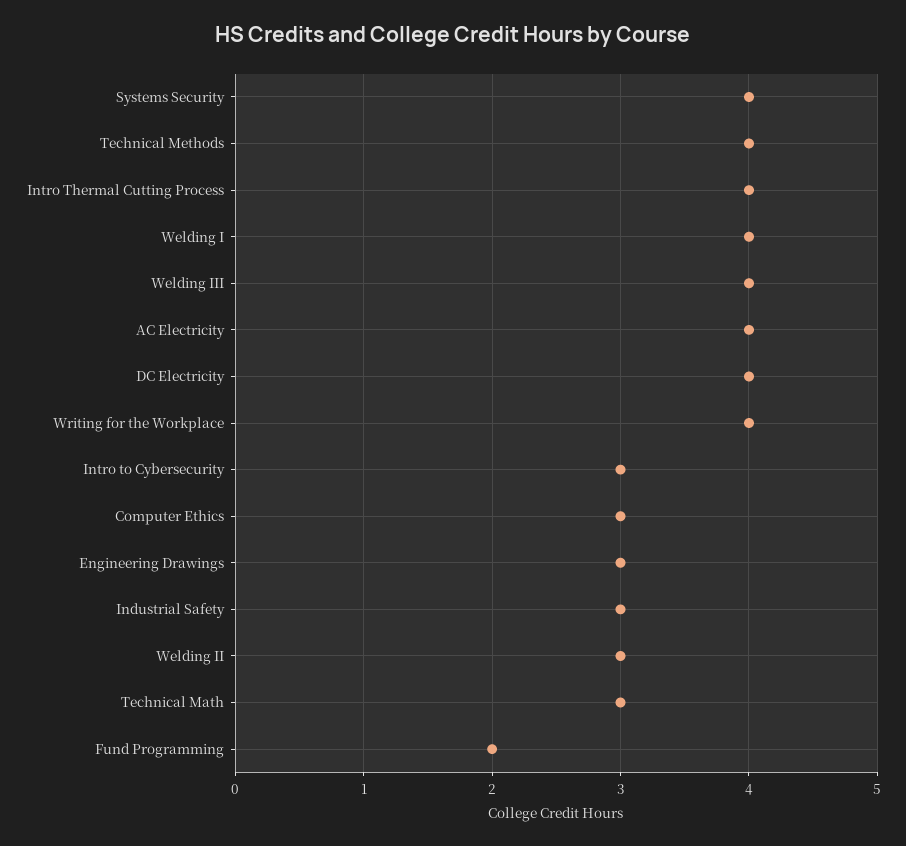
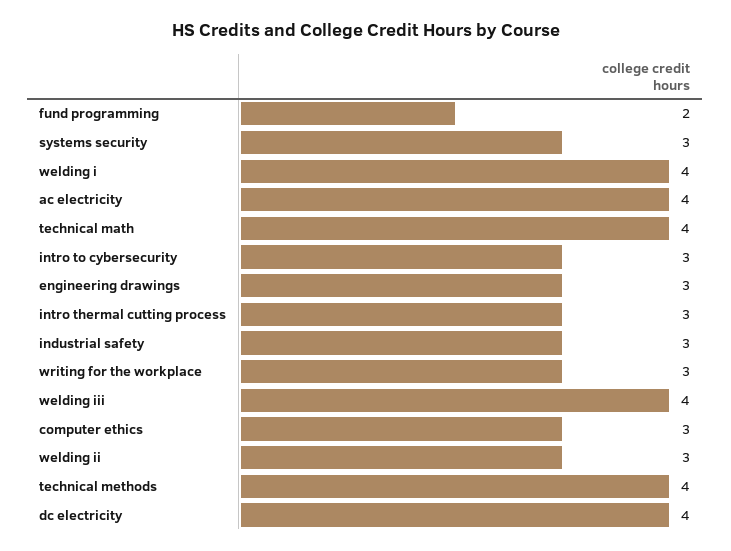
  {
-   "Systems Security": 4,
+   "Systems Security": 3,
    "Technical Methods": 4,
-   "Intro Thermal Cutting Process": 4,
+   "Intro Thermal Cutting Process": 3,
    "Welding I": 4,
    "Welding III": 4,
    "AC Electricity": 4,
    "DC Electricity": 4,
-   "Writing for the Workplace": 4,
+   "Writing for the Workplace": 3,
    "Intro to Cybersecurity": 3,
    "Computer Ethics": 3,
    "Engineering Drawings": 3,
    "Industrial Safety": 3,
    "Welding II": 3,
-   "Technical Math": 3,
+   "Technical Math": 4,
    "Fund Programming": 2
  }

